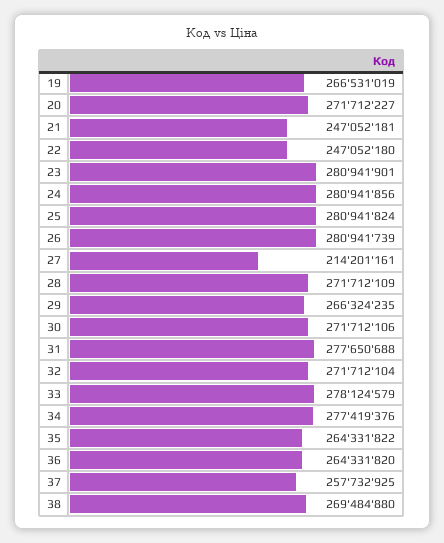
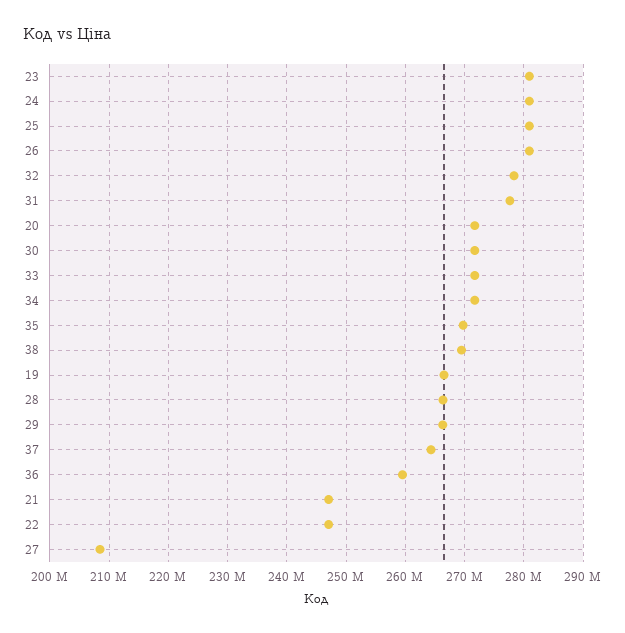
  {
    "19": 266531019,
    "20": 271712227,
    "21": 247052181,
    "22": 247052180,
    "23": 280941901,
    "24": 280941856,
    "25": 280941824,
    "26": 280941739,
-   "27": 214201161,
+   "27": 208000000,
-   "28": 271712109,
+   "28": 266000000,
    "29": 266324235,
    "30": 271712106,
    "31": 277650688,
-   "32": 271712104,
+   "32": 278000000,
-   "33": 278124579,
+   "33": 272000000,
-   "34": 277419376,
+   "34": 272000000,
-   "35": 264331822,
+   "35": 270000000,
-   "36": 264331820,
+   "36": 260000000,
-   "37": 257732925,
+   "37": 264000000,
    "38": 269484880
  }

